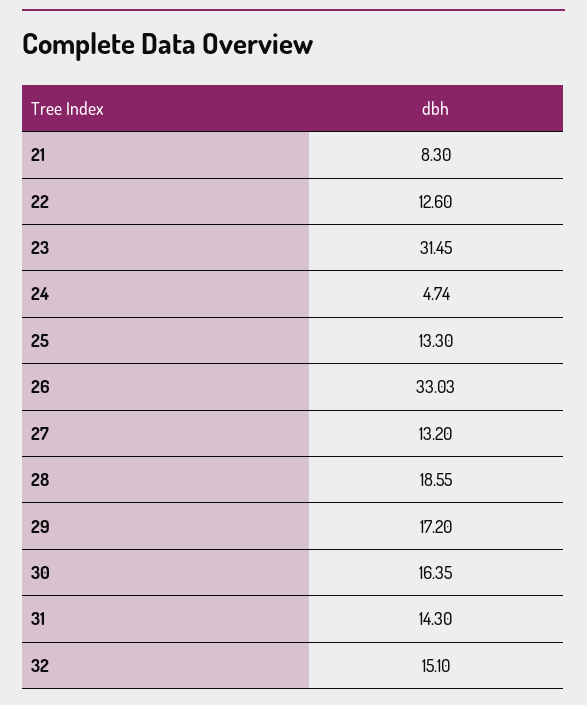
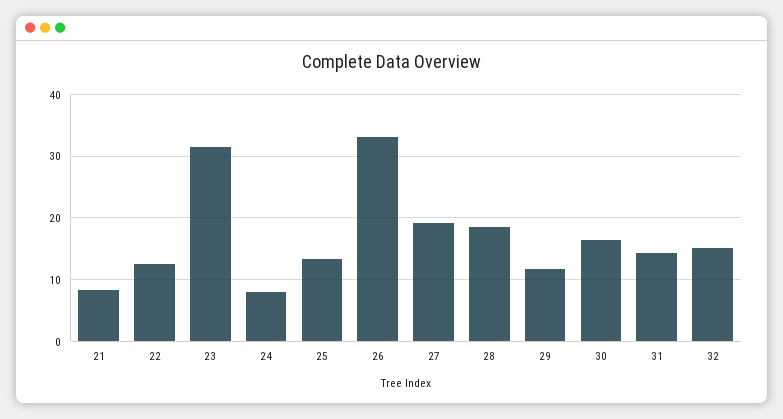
  {
    "21": 8.3,
    "22": 12.6,
    "23": 31.45,
-   "24": 4.74,
+   "24": 8,
    "25": 13.3,
    "26": 33.03,
-   "27": 13.2,
+   "27": 19,
    "28": 18.55,
-   "29": 17.2,
+   "29": 12,
    "30": 16.35,
    "31": 14.3,
    "32": 15.1
  }

